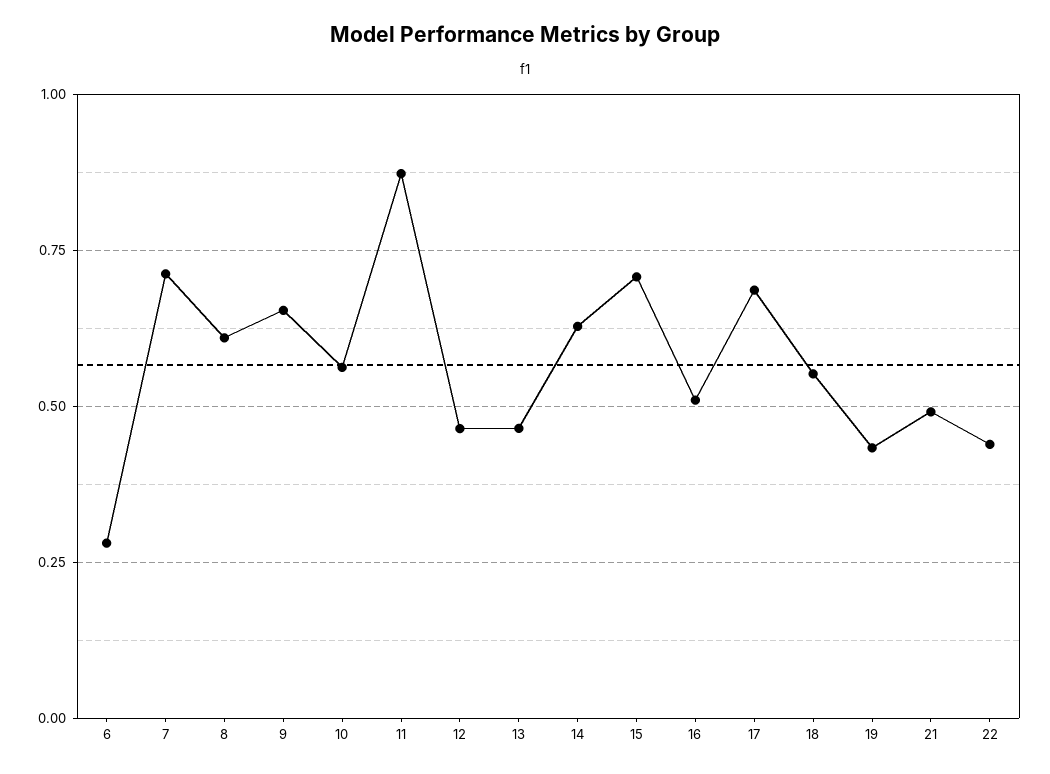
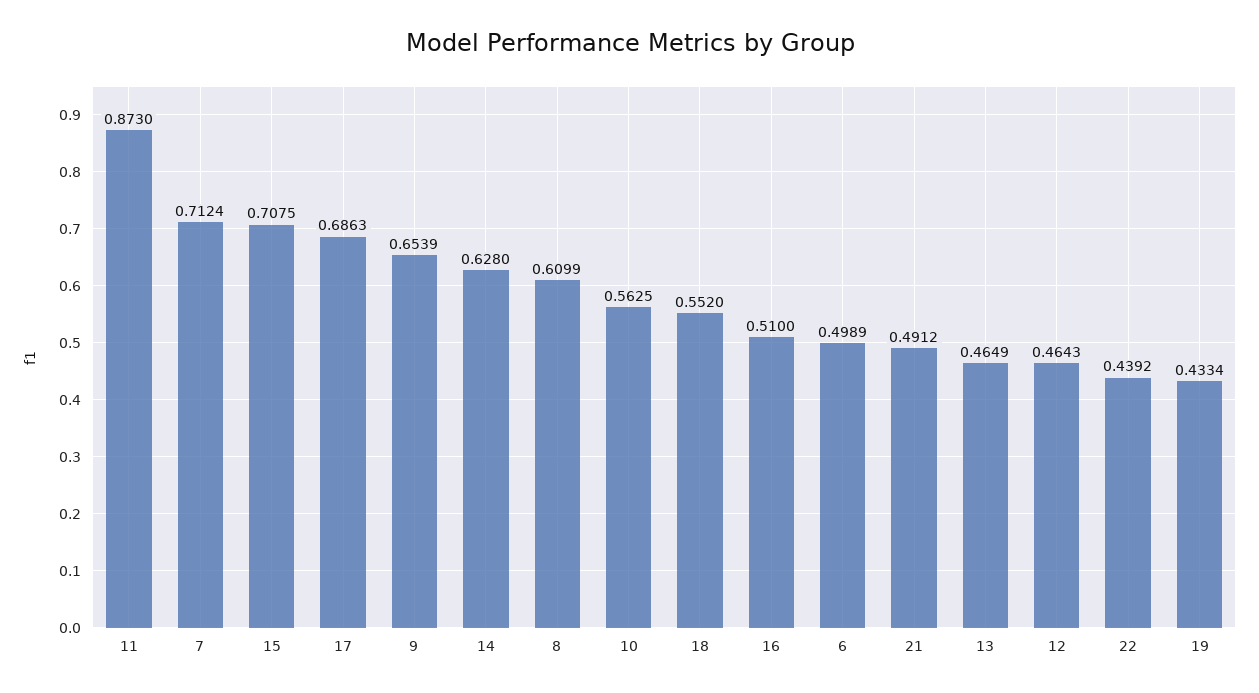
  {
-   "6": 0.275,
+   "6": 0.4989,
    "7": 0.7124,
    "8": 0.6099,
    "9": 0.6539,
    "10": 0.5625,
    "11": 0.873,
    "12": 0.4643,
    "13": 0.4649,
    "14": 0.628,
    "15": 0.7075,
    "16": 0.51,
    "17": 0.6863,
    "18": 0.552,
    "19": 0.4334,
    "21": 0.4912,
    "22": 0.4392
  }

